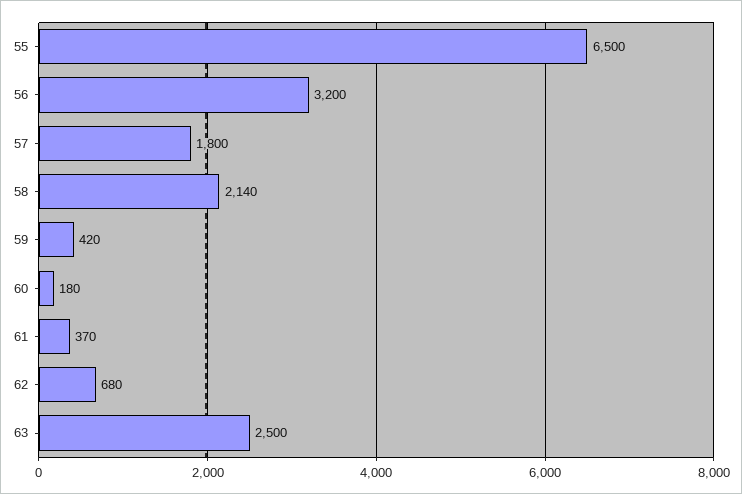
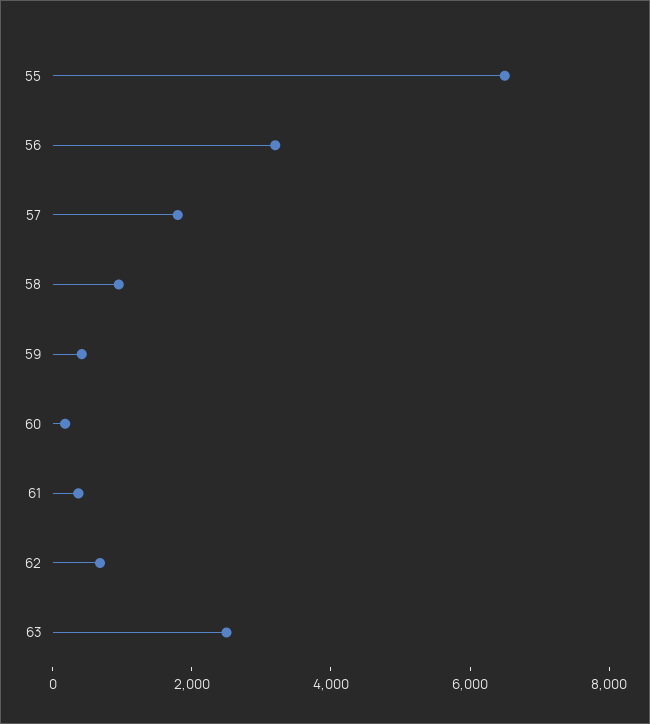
  {
    "55": 6500,
    "56": 3200,
    "57": 1800,
-   "58": 2140,
+   "58": 1000,
    "59": 420,
    "60": 180,
    "61": 370,
    "62": 680,
    "63": 2500
  }

